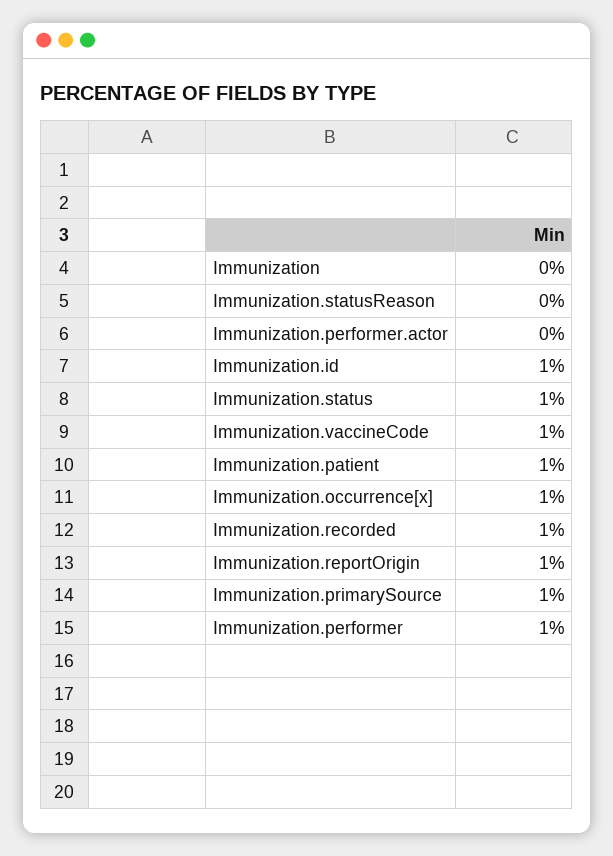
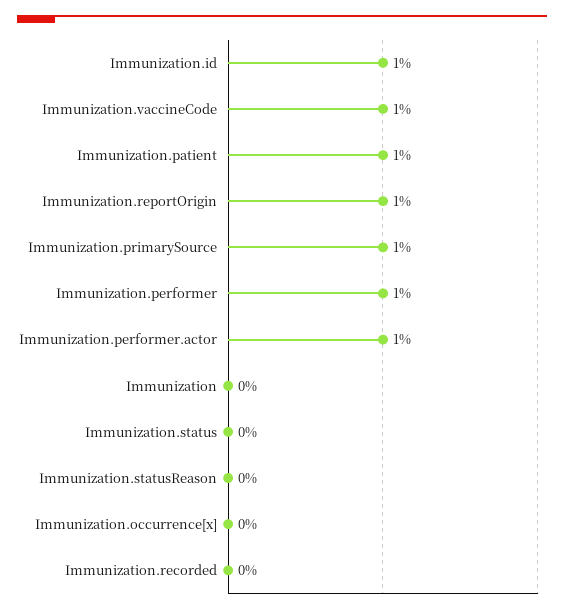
  {
    "Immunization": 0,
    "Immunization.statusReason": 0,
-   "Immunization.performer.actor": 0,
+   "Immunization.performer.actor": 1,
    "Immunization.id": 1,
-   "Immunization.status": 1,
+   "Immunization.status": 0,
    "Immunization.vaccineCode": 1,
    "Immunization.patient": 1,
-   "Immunization.occurrence[x]": 1,
+   "Immunization.occurrence[x]": 0,
-   "Immunization.recorded": 1,
+   "Immunization.recorded": 0,
    "Immunization.reportOrigin": 1,
    "Immunization.primarySource": 1,
    "Immunization.performer": 1
  }

